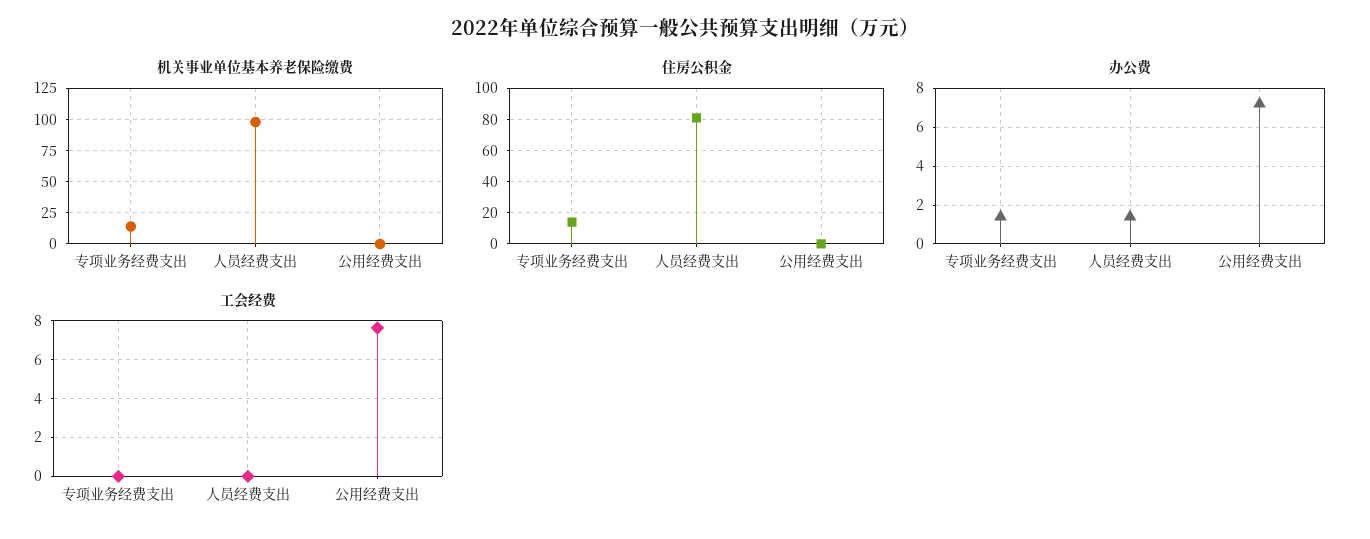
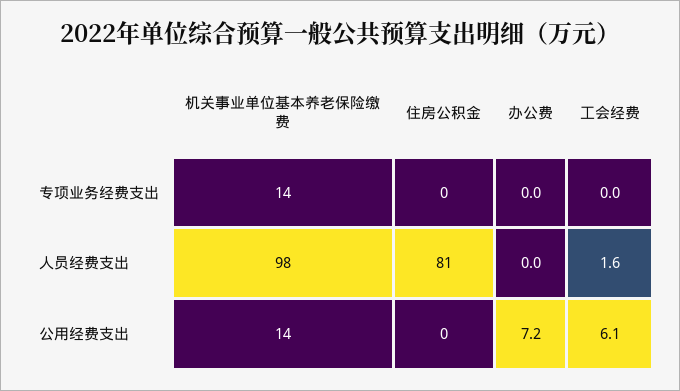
  {
    "机关事业单位基本养老保险缴费": {
      "专项业务经费支出": 14,
      "人员经费支出": 98,
-     "公用经费支出": 0
+     "公用经费支出": 14
    },
    "住房公积金": {
-     "专项业务经费支出": 15,
+     "专项业务经费支出": 0,
      "人员经费支出": 81,
      "公用经费支出": 0
    },
    "办公费": {
-     "专项业务经费支出": 1.5,
+     "专项业务经费支出": 0,
-     "人员经费支出": 1.5,
+     "人员经费支出": 0,
      "公用经费支出": 7.2
    },
    "工会经费": {
      "专项业务经费支出": 0,
-     "人员经费支出": 0,
+     "人员经费支出": 1.6,
-     "公用经费支出": 7.5
+     "公用经费支出": 6.1
    }
  }

